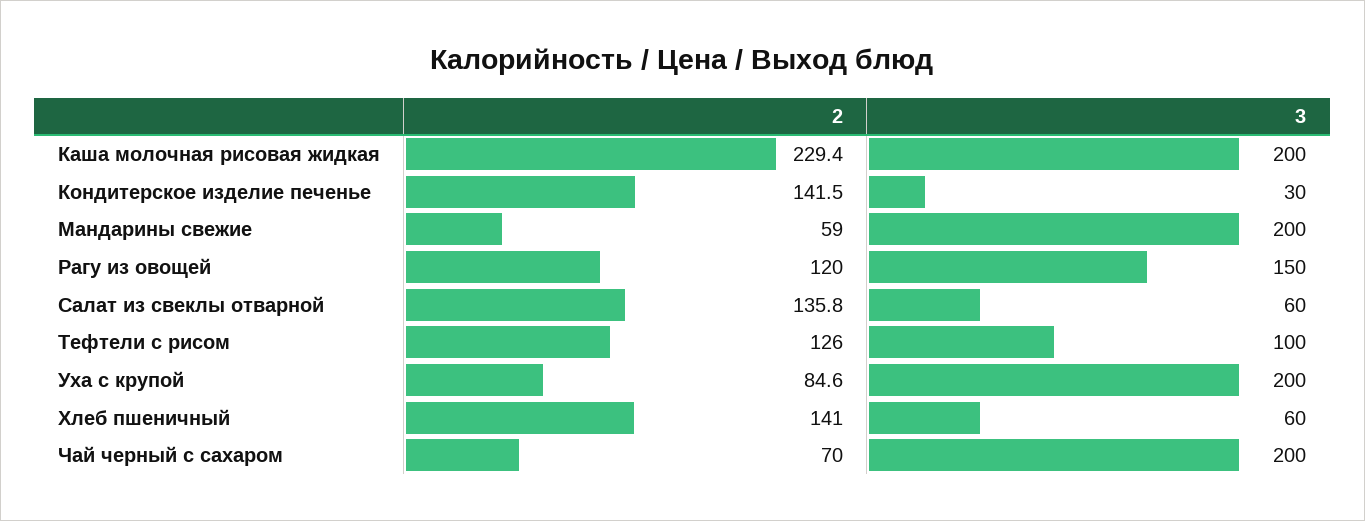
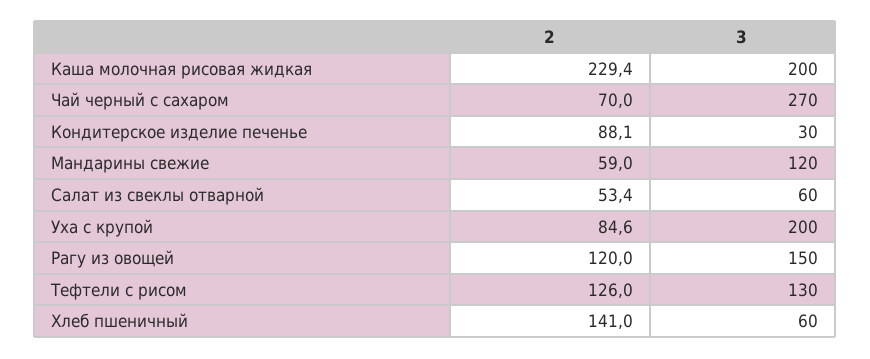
  {
    "2": {
      "Каша молочная рисовая жидкая": 229.4,
-     "Кондитерское изделие печенье": 141.5,
+     "Кондитерское изделие печенье": 88.1,
      "Мандарины свежие": 59,
      "Рагу из овощей": 120,
-     "Салат из свеклы отварной": 135.8,
+     "Салат из свеклы отварной": 53.4,
      "Тефтели с рисом": 126,
      "Уха с крупой": 84.6,
      "Хлеб пшеничный": 141,
      "Чай черный с сахаром": 70
    },
    "3": {
      "Каша молочная рисовая жидкая": 200,
      "Кондитерское изделие печенье": 30,
-     "Мандарины свежие": 200,
+     "Мандарины свежие": 120,
      "Рагу из овощей": 150,
      "Салат из свеклы отварной": 60,
-     "Тефтели с рисом": 100,
+     "Тефтели с рисом": 130,
      "Уха с крупой": 200,
      "Хлеб пшеничный": 60,
-     "Чай черный с сахаром": 200
+     "Чай черный с сахаром": 270
    }
  }

